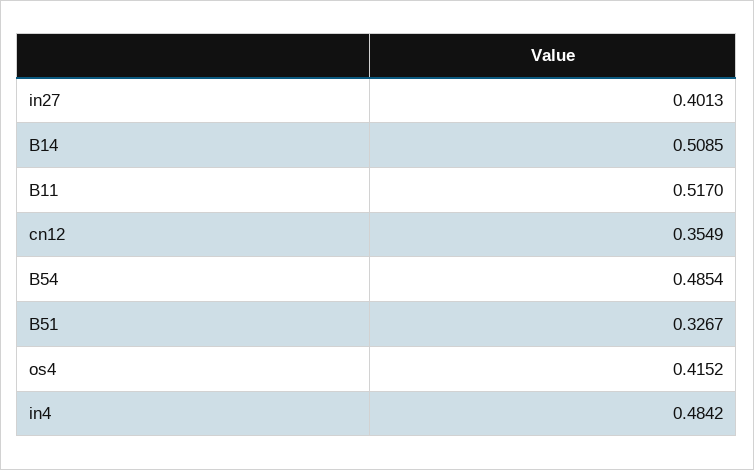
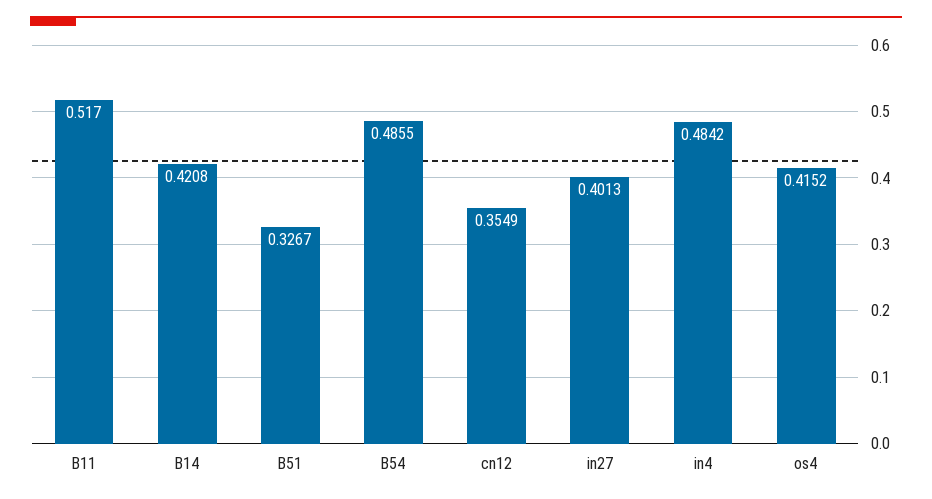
  {
    "in27": 0.4013,
-   "B14": 0.5085,
+   "B14": 0.4208,
    "B11": 0.517,
    "cn12": 0.3549,
-   "B54": 0.4854,
+   "B54": 0.4855,
    "B51": 0.3267,
    "os4": 0.4152,
    "in4": 0.4842
  }

